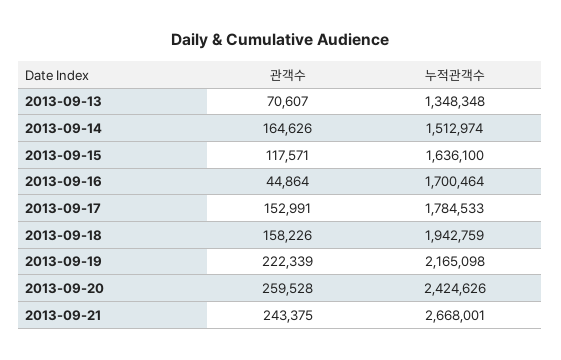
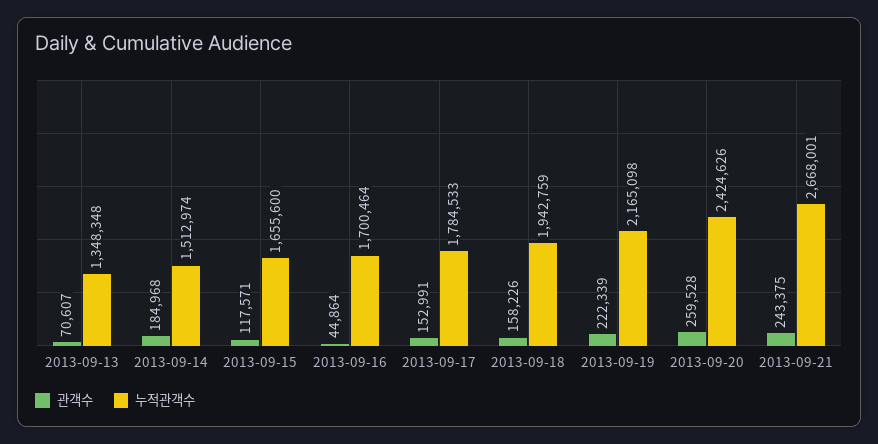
  {
    "관객수": {
      "2013-09-13": 70607,
-     "2013-09-14": 164626,
+     "2013-09-14": 184968,
      "2013-09-15": 117571,
      "2013-09-16": 44864,
      "2013-09-17": 152991,
      "2013-09-18": 158226,
      "2013-09-19": 222339,
      "2013-09-20": 259528,
      "2013-09-21": 243375
    },
    "누적관객수": {
      "2013-09-13": 1348348,
      "2013-09-14": 1512974,
-     "2013-09-15": 1636100,
+     "2013-09-15": 1655600,
      "2013-09-16": 1700464,
      "2013-09-17": 1784533,
      "2013-09-18": 1942759,
      "2013-09-19": 2165098,
      "2013-09-20": 2424626,
      "2013-09-21": 2668001
    }
  }

